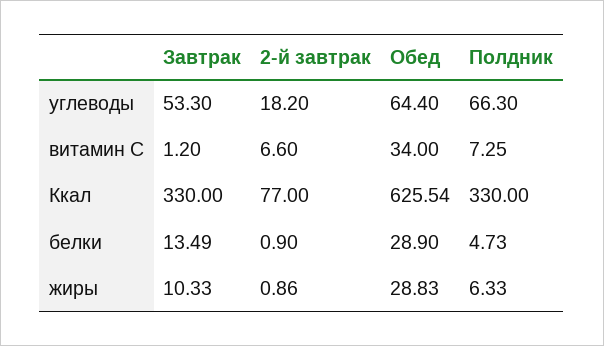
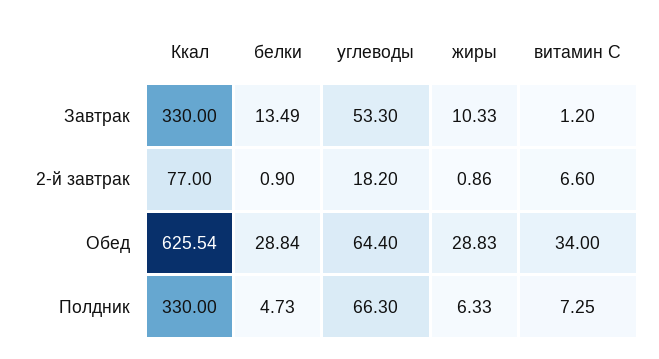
  {
    "Завтрак": {
      "углеводы": 53.3,
      "витамин С": 1.2,
      "Ккал": 330,
      "белки": 13.49,
      "жиры": 10.33
    },
    "2-й завтрак": {
      "углеводы": 18.2,
      "витамин С": 6.6,
      "Ккал": 77,
      "белки": 0.9,
      "жиры": 0.86
    },
    "Обед": {
      "углеводы": 64.4,
      "витамин С": 34,
      "Ккал": 625.54,
-     "белки": 28.9,
+     "белки": 28.84,
      "жиры": 28.83
    },
    "Полдник": {
      "углеводы": 66.3,
      "витамин С": 7.25,
      "Ккал": 330,
      "белки": 4.73,
      "жиры": 6.33
    }
  }

